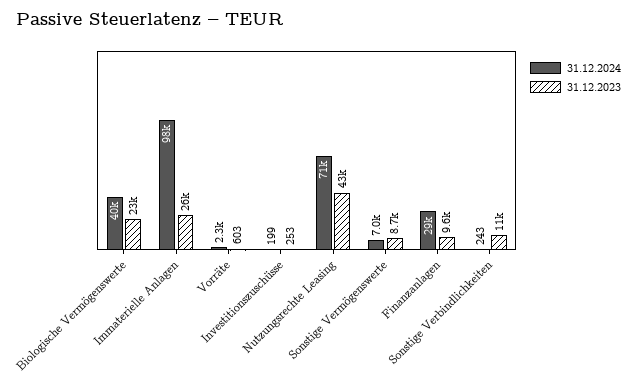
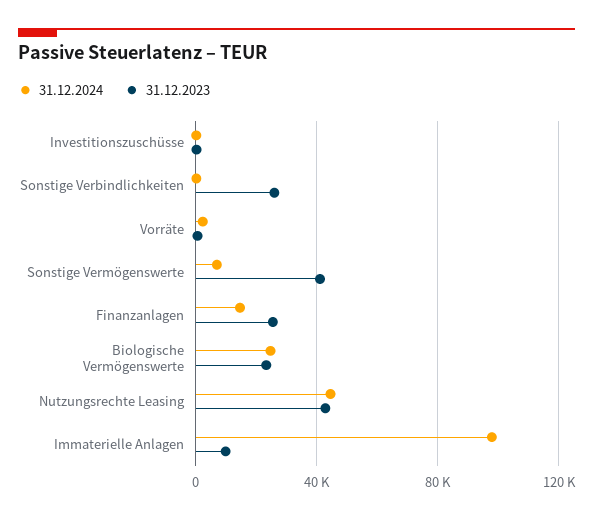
  {
    "31.12.2024": {
-     "Biologische Vermögenswerte": 40000,
+     "Biologische Vermögenswerte": 25000,
      "Immaterielle Anlagen": 98000,
      "Vorräte": 2300,
      "Investitionszuschüsse": 199,
-     "Nutzungsrechte Leasing": 71000,
+     "Nutzungsrechte Leasing": 45000,
      "Sonstige Vermögenswerte": 7000,
-     "Finanzanlagen": 29000,
+     "Finanzanlagen": 15000,
      "Sonstige Verbindlichkeiten": 243
    },
    "31.12.2023": {
      "Biologische Vermögenswerte": 23000,
-     "Immaterielle Anlagen": 26000,
+     "Immaterielle Anlagen": 10000,
      "Vorräte": 603,
      "Investitionszuschüsse": 253,
      "Nutzungsrechte Leasing": 43000,
-     "Sonstige Vermögenswerte": 8700,
+     "Sonstige Vermögenswerte": 40000,
-     "Finanzanlagen": 9600,
+     "Finanzanlagen": 25000,
-     "Sonstige Verbindlichkeiten": 11000
+     "Sonstige Verbindlichkeiten": 25000
    }
  }

